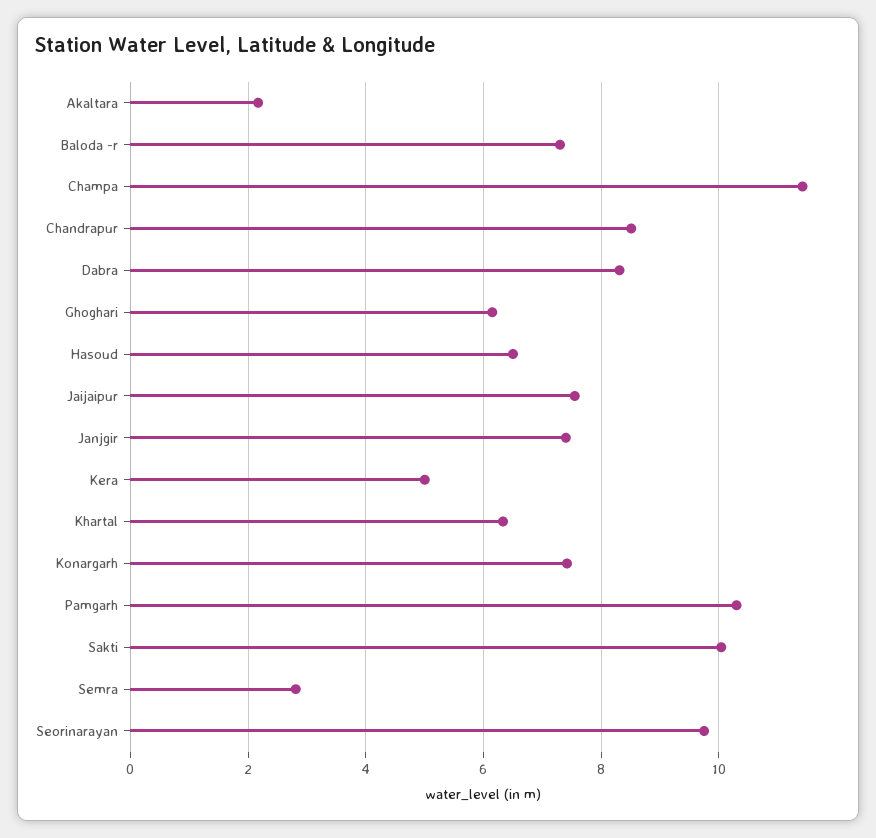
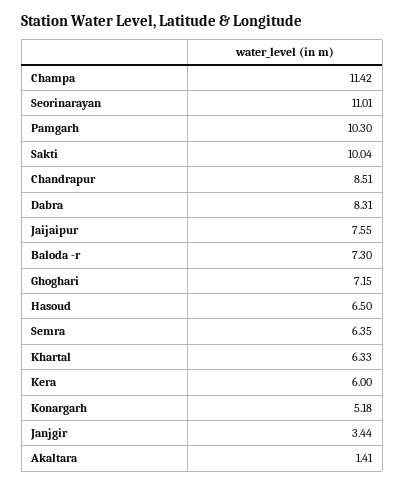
  {
-   "Akaltara": 2.2,
+   "Akaltara": 1.41,
    "Baloda -r": 7.3,
    "Champa": 11.42,
    "Chandrapur": 8.51,
    "Dabra": 8.31,
-   "Ghoghari": 6.2,
+   "Ghoghari": 7.15,
    "Hasoud": 6.5,
    "Jaijaipur": 7.55,
-   "Janjgir": 7.4,
+   "Janjgir": 3.44,
-   "Kera": 5,
+   "Kera": 6,
    "Khartal": 6.33,
-   "Konargarh": 7.4,
+   "Konargarh": 5.18,
    "Pamgarh": 10.3,
    "Sakti": 10.04,
-   "Semra": 2.8,
+   "Semra": 6.35,
-   "Seorinarayan": 9.8
+   "Seorinarayan": 11.01
  }

